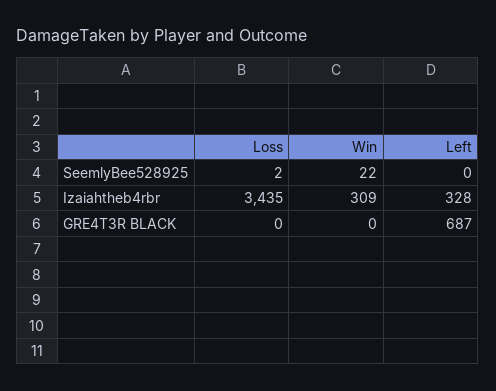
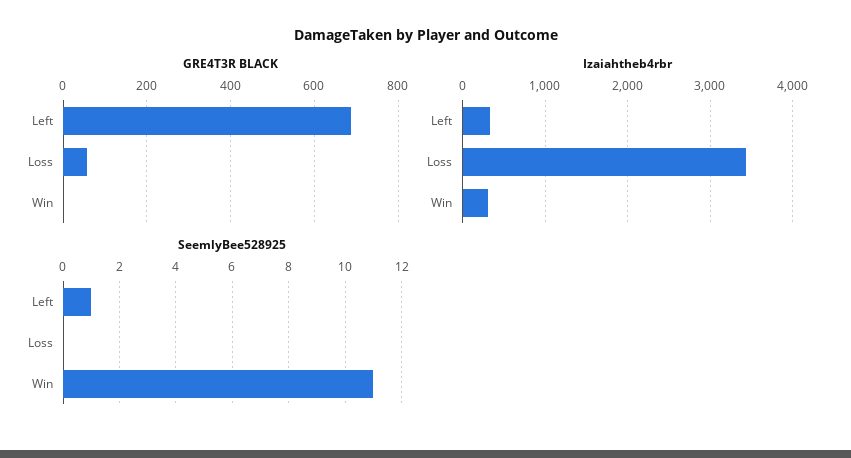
  {
    "SeemlyBee528925": {
-     "Loss": 2,
+     "Loss": 0,
-     "Win": 22,
+     "Win": 11,
-     "Left": 0
+     "Left": 1
    },
    "Izaiahtheb4rbr": {
      "Loss": 3435,
      "Win": 309,
      "Left": 328
    },
    "GRE4T3R BLACK": {
-     "Loss": 0,
+     "Loss": 60,
      "Win": 0,
      "Left": 687
    }
  }

